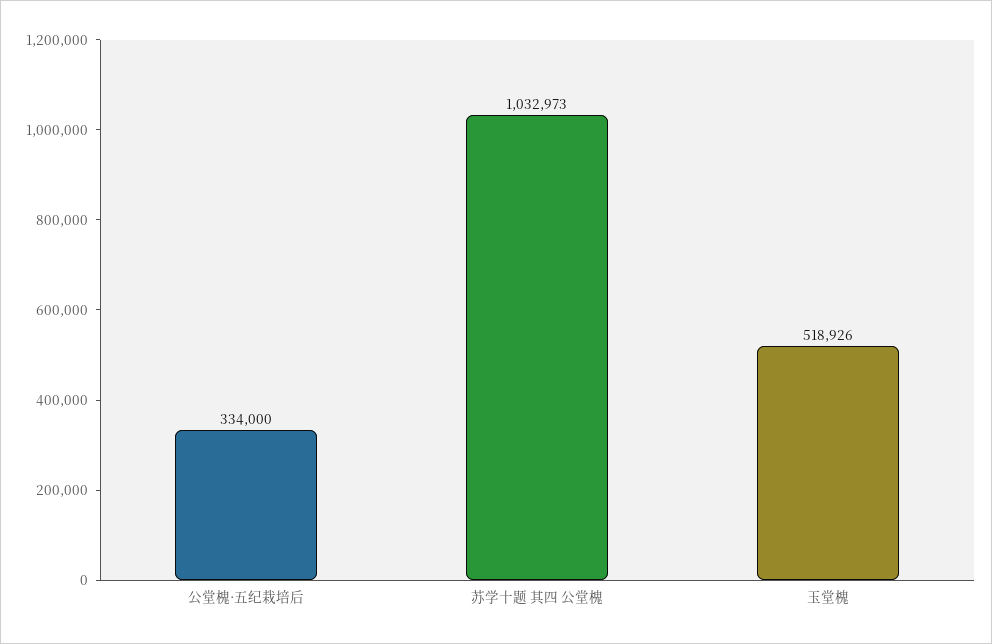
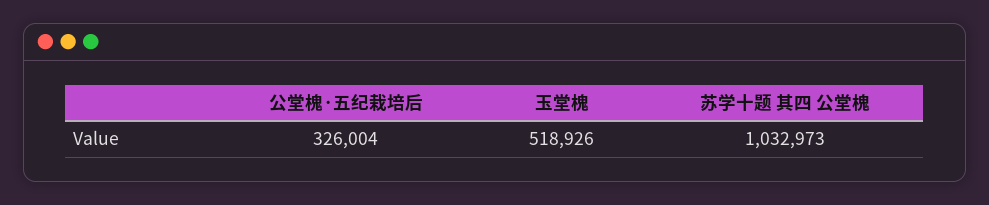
  {
-   "公堂槐·五纪栽培后": 334000,
+   "公堂槐·五纪栽培后": 326004,
    "苏学十题 其四 公堂槐": 1032973,
    "玉堂槐": 518926
  }

